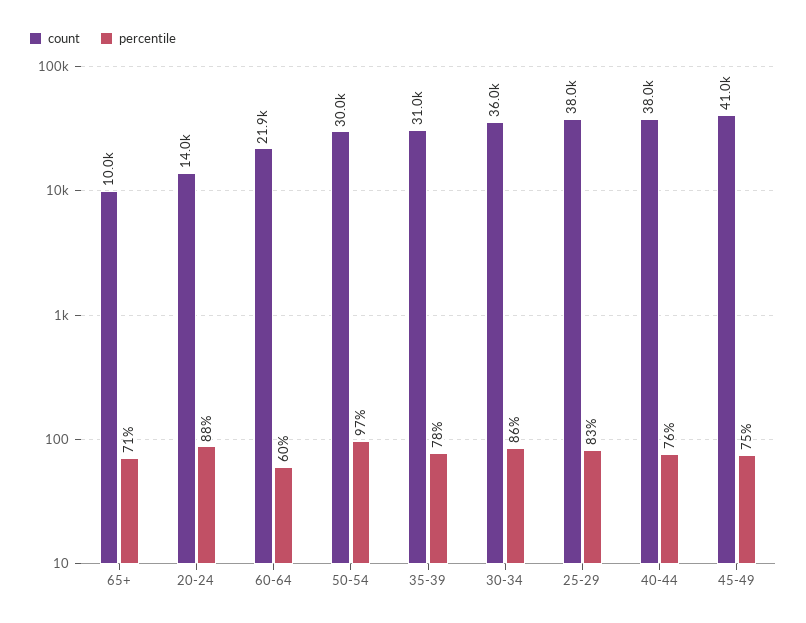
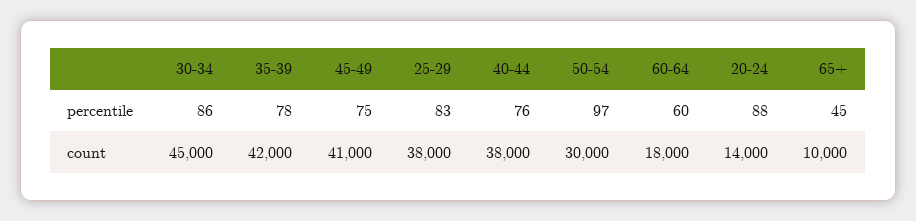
  {
    "count": {
      "65+": 10000,
      "20-24": 14000,
-     "60-64": 21900,
+     "60-64": 18000,
      "50-54": 30000,
-     "35-39": 31000,
+     "35-39": 42000,
-     "30-34": 36000,
+     "30-34": 45000,
      "25-29": 38000,
      "40-44": 38000,
      "45-49": 41000
    },
    "percentile": {
-     "65+": 71,
+     "65+": 45,
      "20-24": 88,
      "60-64": 60,
      "50-54": 97,
      "35-39": 78,
      "30-34": 86,
      "25-29": 83,
      "40-44": 76,
      "45-49": 75
    }
  }

